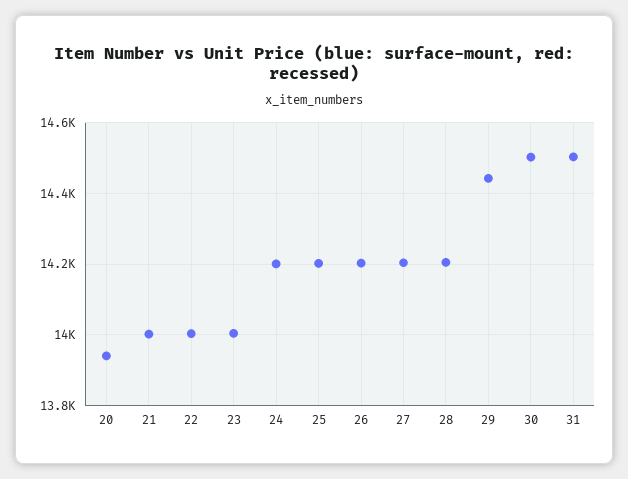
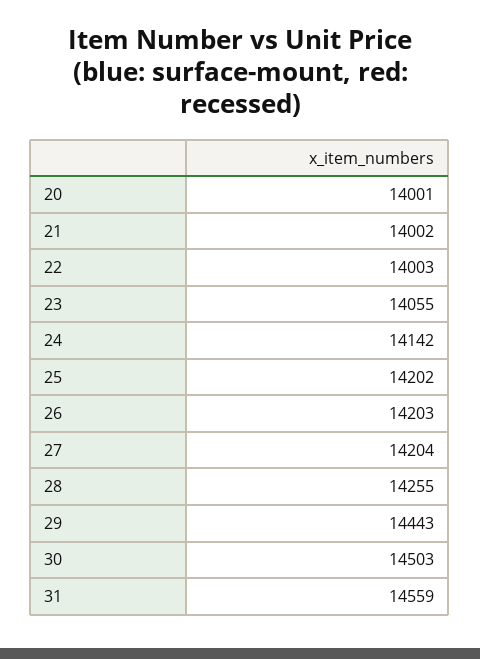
  {
-   "20": 13940,
+   "20": 14001,
    "21": 14002,
    "22": 14003,
-   "23": 14000,
+   "23": 14055,
-   "24": 14200,
+   "24": 14142,
    "25": 14202,
    "26": 14203,
    "27": 14204,
-   "28": 14200,
+   "28": 14255,
    "29": 14443,
    "30": 14503,
-   "31": 14500
+   "31": 14559
  }

